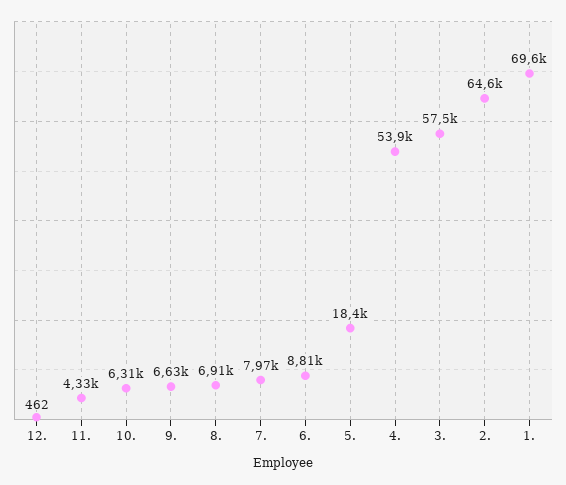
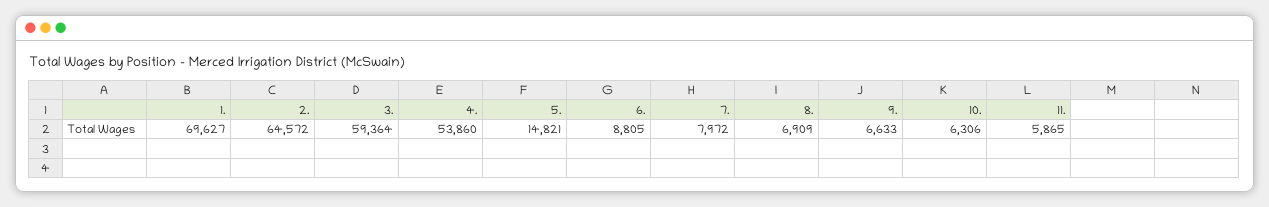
  {
-   "12.": 462,
-   "11.": 4330,
+   "11.": 5865,
    "10.": 6306,
    "9.": 6633,
    "8.": 6909,
    "7.": 7972,
    "6.": 8805,
-   "5.": 18400,
+   "5.": 14821,
    "4.": 53860,
-   "3.": 57500,
+   "3.": 59364,
    "2.": 64572,
    "1.": 69627
  }

